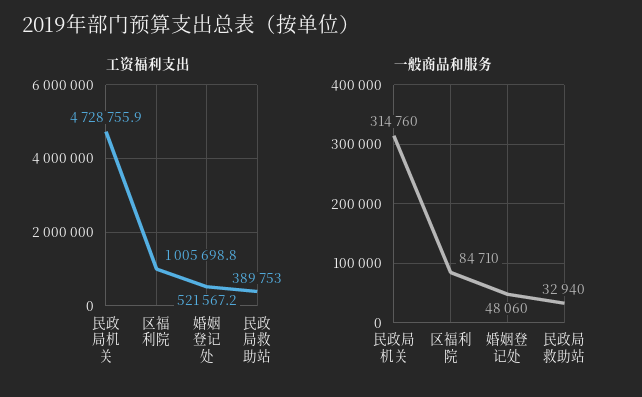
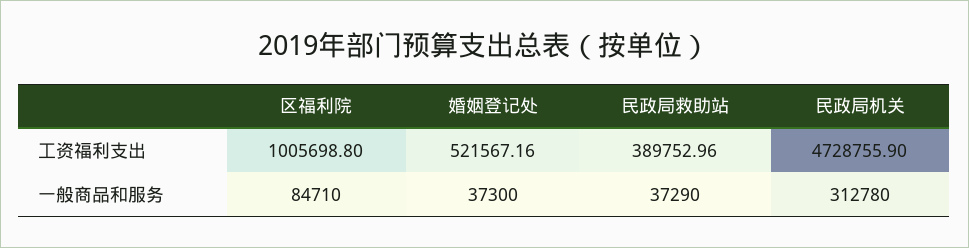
  {
    "工资福利支出": {
      "民政局机关": 4728755.9,
      "区福利院": 1005698.8,
      "婚姻登记处": 521567.16,
      "民政局救助站": 389752.96
    },
    "一般商品和服务": {
-     "民政局机关": 314760,
+     "民政局机关": 312780,
      "区福利院": 84710,
-     "婚姻登记处": 48060,
+     "婚姻登记处": 37300,
-     "民政局救助站": 32940
+     "民政局救助站": 37290
    }
  }

